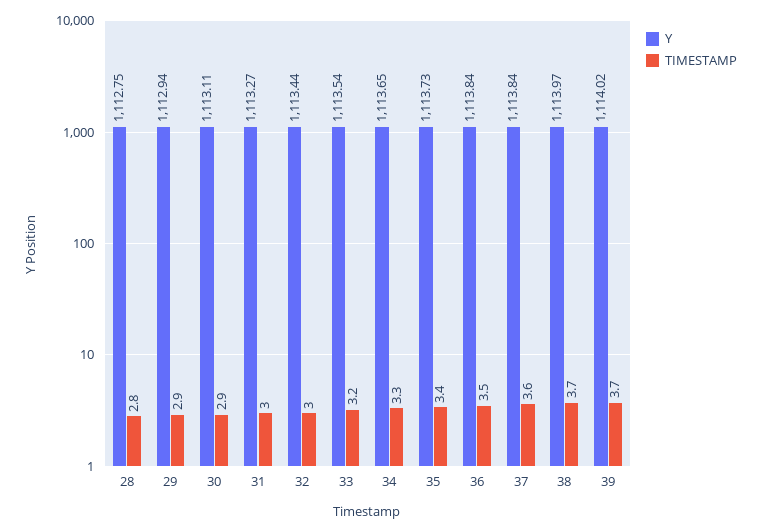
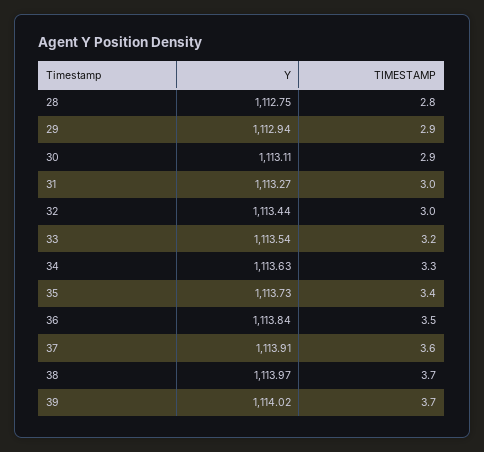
  {
    "Y": {
      "28": 1112.75,
      "29": 1112.94,
      "30": 1113.11,
      "31": 1113.27,
      "32": 1113.44,
      "33": 1113.54,
-     "34": 1113.65,
+     "34": 1113.63,
      "35": 1113.73,
      "36": 1113.84,
-     "37": 1113.84,
+     "37": 1113.91,
      "38": 1113.97,
      "39": 1114.02
    },
    "TIMESTAMP": {
      "28": 2.8,
      "29": 2.9,
      "30": 2.9,
      "31": 3,
      "32": 3,
      "33": 3.2,
      "34": 3.3,
      "35": 3.4,
      "36": 3.5,
      "37": 3.6,
      "38": 3.7,
      "39": 3.7
    }
  }

